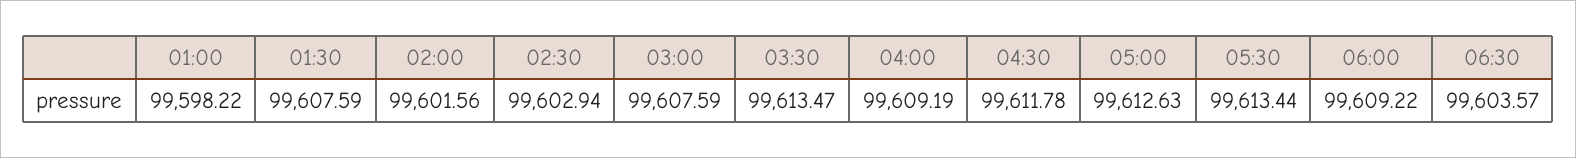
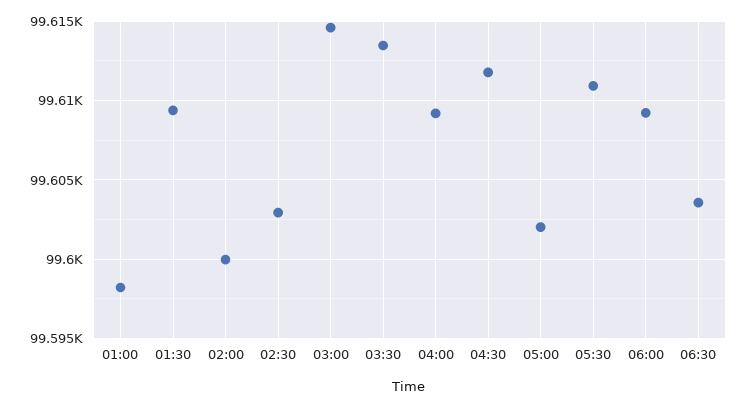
  {
    "01:00": 99598.22,
-   "01:30": 99607.59,
+   "01:30": 99609.5,
-   "02:00": 99601.56,
+   "02:00": 99600,
    "02:30": 99602.94,
-   "03:00": 99607.59,
+   "03:00": 99614.5,
    "03:30": 99613.47,
    "04:00": 99609.19,
    "04:30": 99611.78,
-   "05:00": 99612.63,
+   "05:00": 99602,
-   "05:30": 99613.44,
+   "05:30": 99611,
    "06:00": 99609.22,
    "06:30": 99603.57
  }

